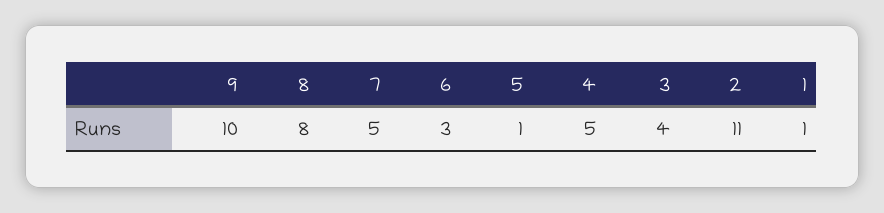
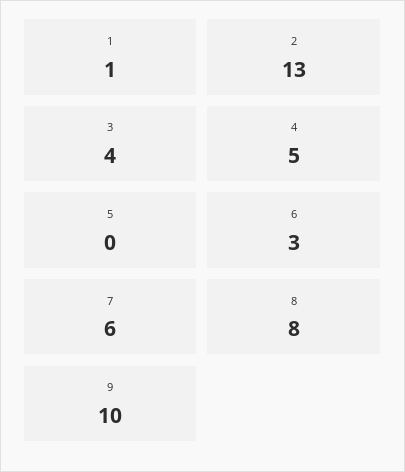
  {
    "9": 10,
    "8": 8,
-   "7": 5,
+   "7": 6,
    "6": 3,
-   "5": 1,
+   "5": 0,
    "4": 5,
    "3": 4,
-   "2": 11,
+   "2": 13,
    "1": 1
  }

